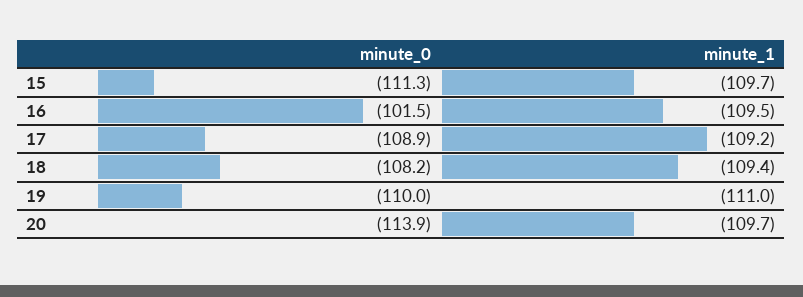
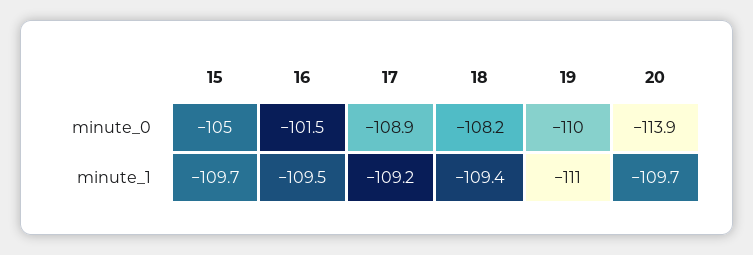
  {
    "minute_0": {
-     "15": -111.3,
+     "15": -105,
      "16": -101.5,
      "17": -108.9,
      "18": -108.2,
      "19": -110,
      "20": -113.9
    },
    "minute_1": {
      "15": -109.7,
      "16": -109.5,
      "17": -109.2,
      "18": -109.4,
      "19": -111,
      "20": -109.7
    }
  }

